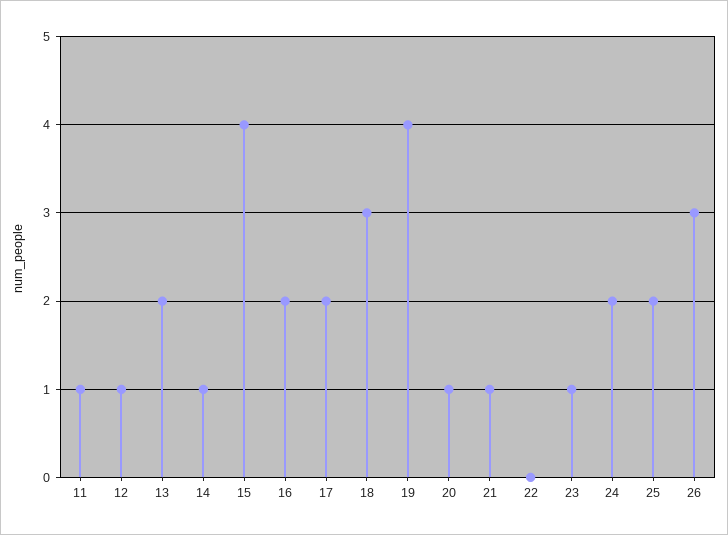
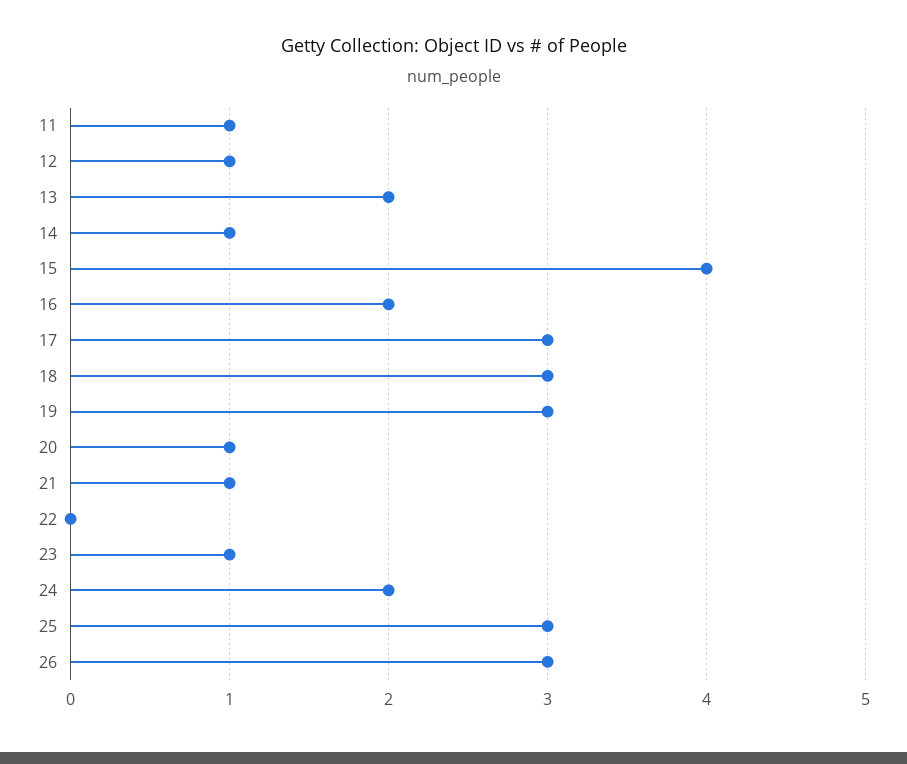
  {
    "11": 1,
    "12": 1,
    "13": 2,
    "14": 1,
    "15": 4,
    "16": 2,
-   "17": 2,
+   "17": 3,
    "18": 3,
-   "19": 4,
+   "19": 3,
    "20": 1,
    "21": 1,
    "22": 0,
    "23": 1,
    "24": 2,
-   "25": 2,
+   "25": 3,
    "26": 3
  }

